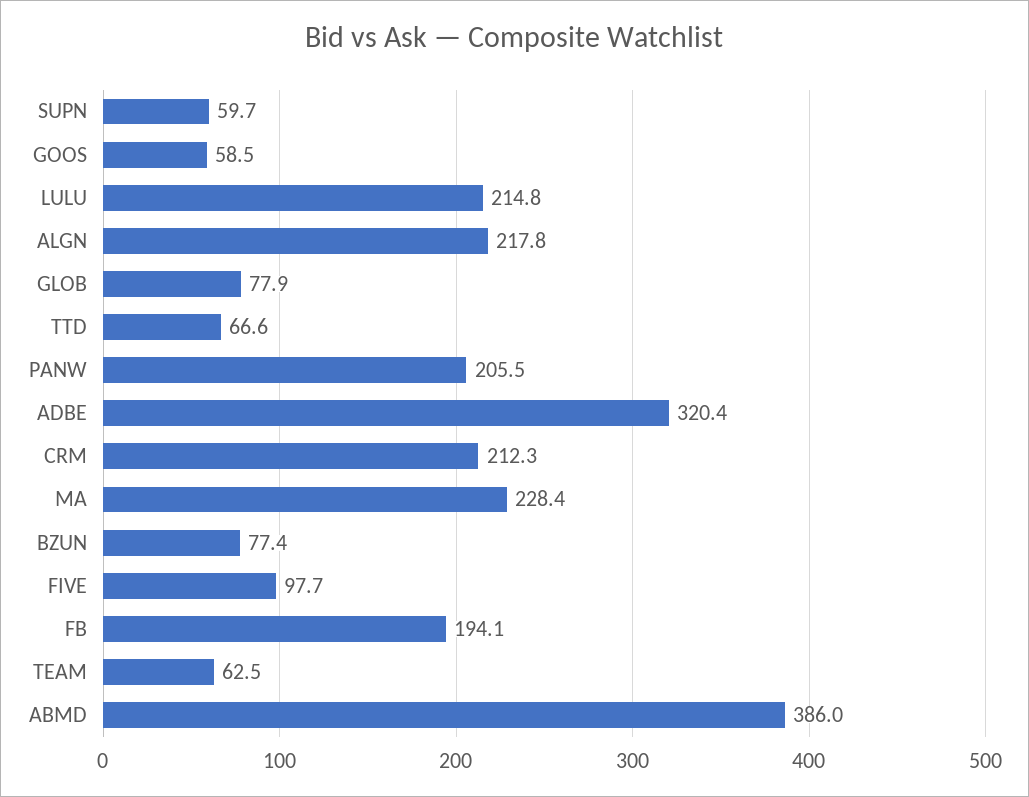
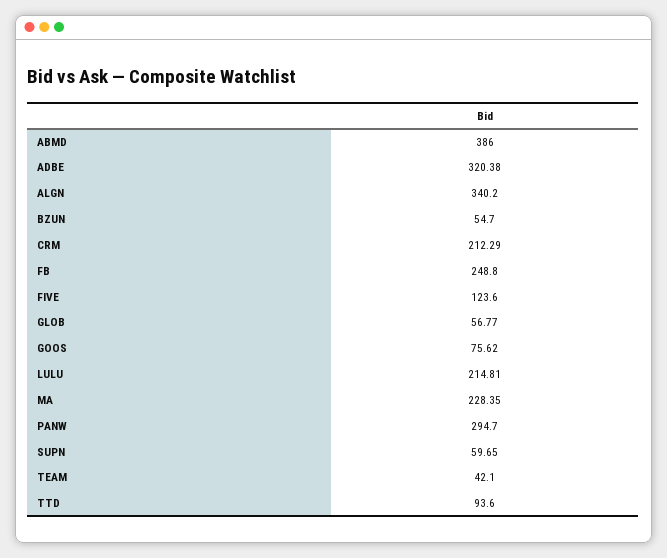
  {
    "SUPN": 59.65,
-   "GOOS": 58.5,
+   "GOOS": 75.62,
    "LULU": 214.81,
-   "ALGN": 217.8,
+   "ALGN": 340.2,
-   "GLOB": 77.9,
+   "GLOB": 56.77,
-   "TTD": 66.6,
+   "TTD": 93.6,
-   "PANW": 205.5,
+   "PANW": 294.7,
    "ADBE": 320.38,
    "CRM": 212.29,
    "MA": 228.35,
-   "BZUN": 77.4,
+   "BZUN": 54.7,
-   "FIVE": 97.7,
+   "FIVE": 123.6,
-   "FB": 194.1,
+   "FB": 248.8,
-   "TEAM": 62.5,
+   "TEAM": 42.1,
    "ABMD": 386
  }

